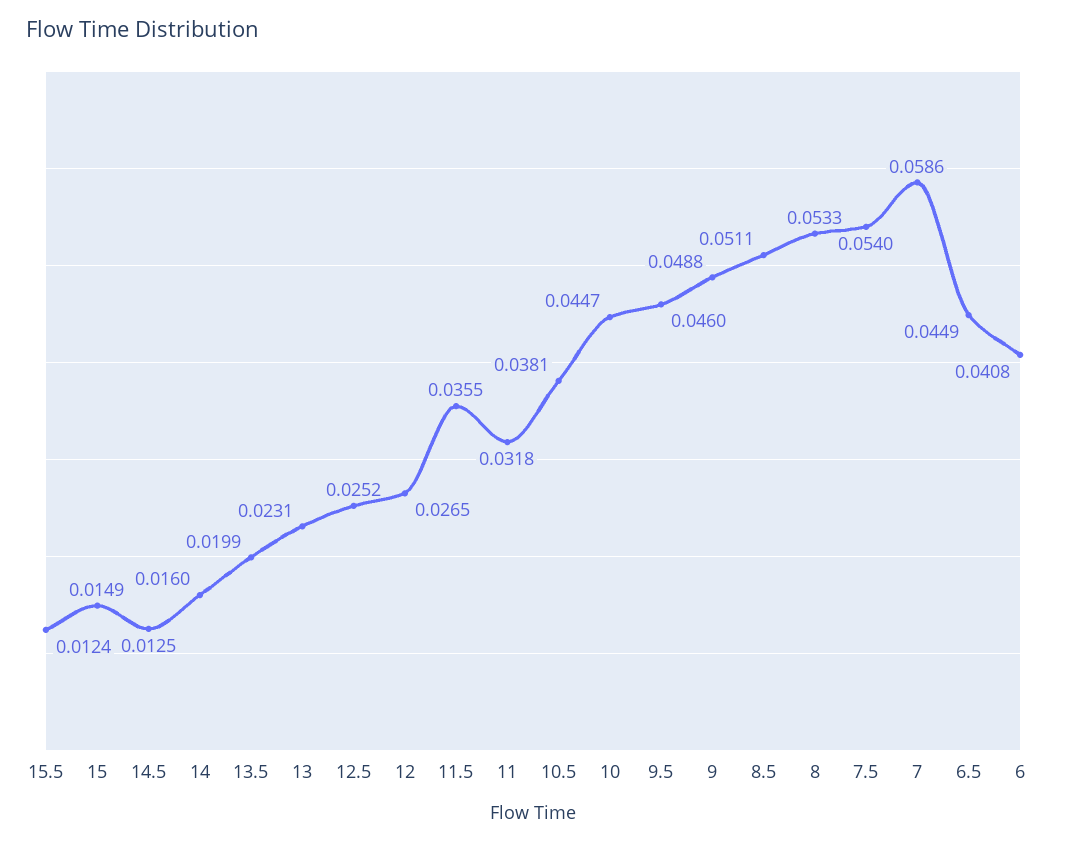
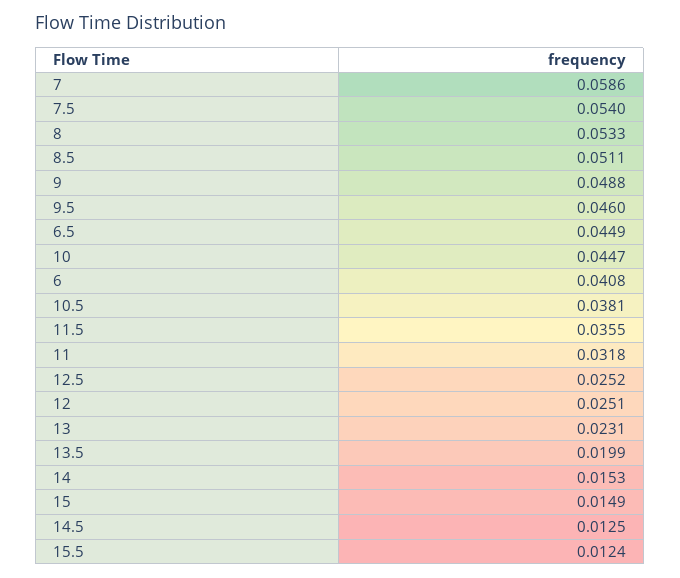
  {
    "15.5": 0.0124,
    "15": 0.0149,
    "14.5": 0.0125,
-   "14": 0.016,
+   "14": 0.0153,
    "13.5": 0.0199,
    "13": 0.0231,
    "12.5": 0.0252,
-   "12": 0.0265,
+   "12": 0.0251,
    "11.5": 0.0355,
    "11": 0.0318,
    "10.5": 0.0381,
    "10": 0.0447,
    "9.5": 0.046,
    "9": 0.0488,
    "8.5": 0.0511,
    "8": 0.0533,
    "7.5": 0.054,
    "7": 0.0586,
    "6.5": 0.0449,
    "6": 0.0408
  }

